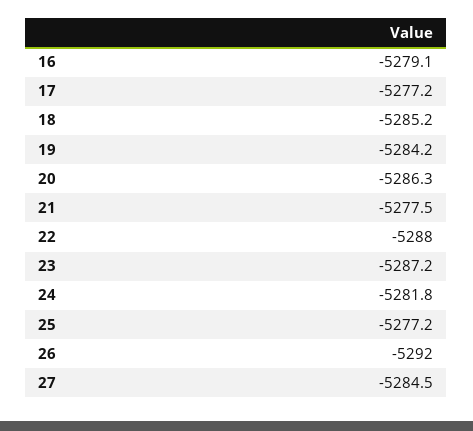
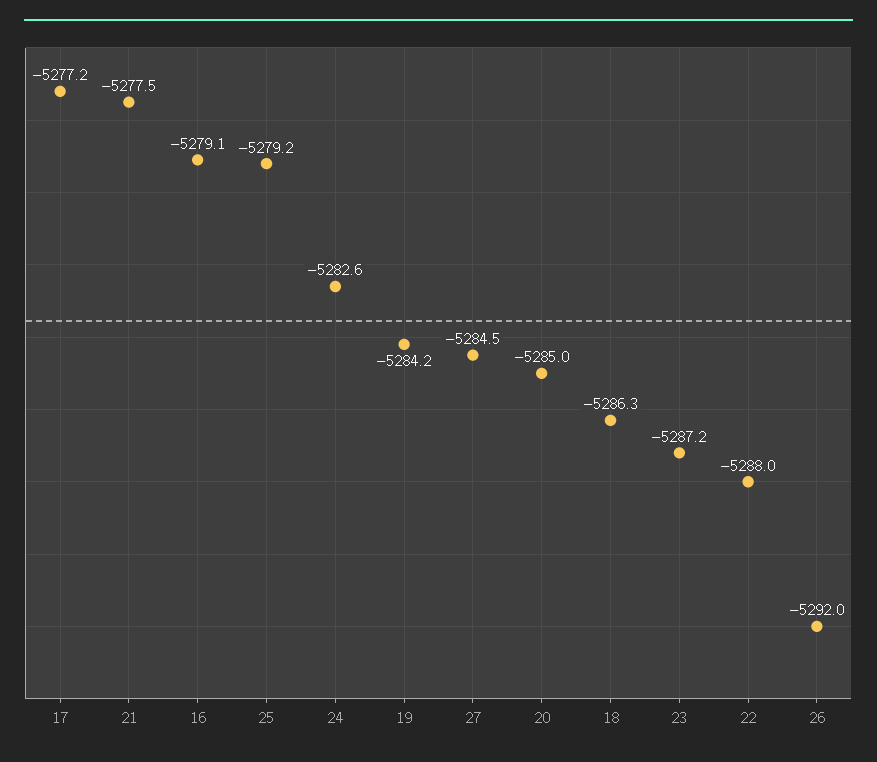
  {
    "16": -5279.1,
    "17": -5277.2,
-   "18": -5285.2,
+   "18": -5286.3,
    "19": -5284.2,
-   "20": -5286.3,
+   "20": -5285,
    "21": -5277.5,
    "22": -5288,
    "23": -5287.2,
-   "24": -5281.8,
+   "24": -5282.6,
-   "25": -5277.2,
+   "25": -5279.2,
    "26": -5292,
    "27": -5284.5
  }

